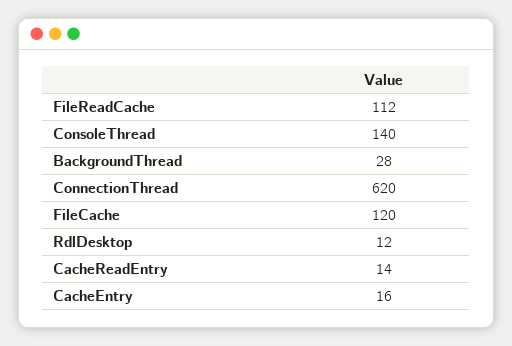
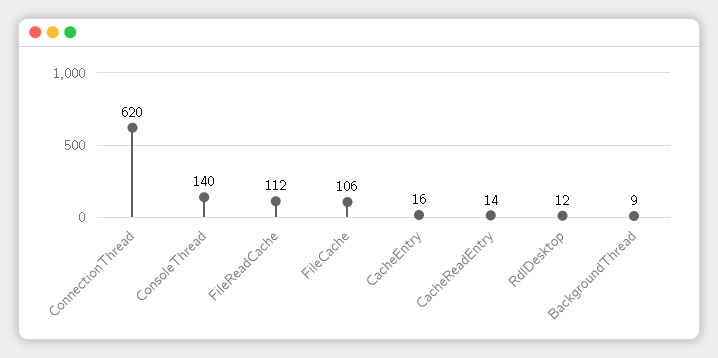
  {
    "FileReadCache": 112,
    "ConsoleThread": 140,
-   "BackgroundThread": 28,
+   "BackgroundThread": 9,
    "ConnectionThread": 620,
-   "FileCache": 120,
+   "FileCache": 106,
    "RdlDesktop": 12,
    "CacheReadEntry": 14,
    "CacheEntry": 16
  }

